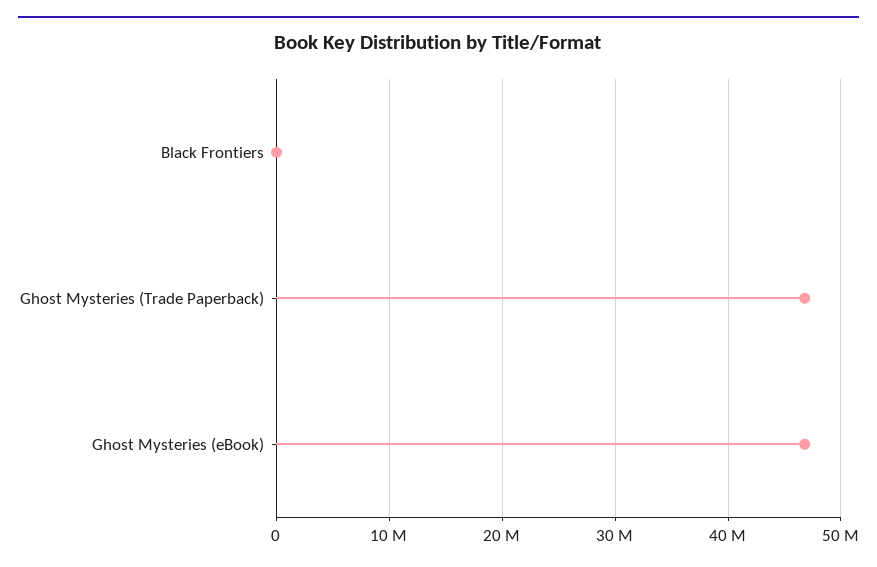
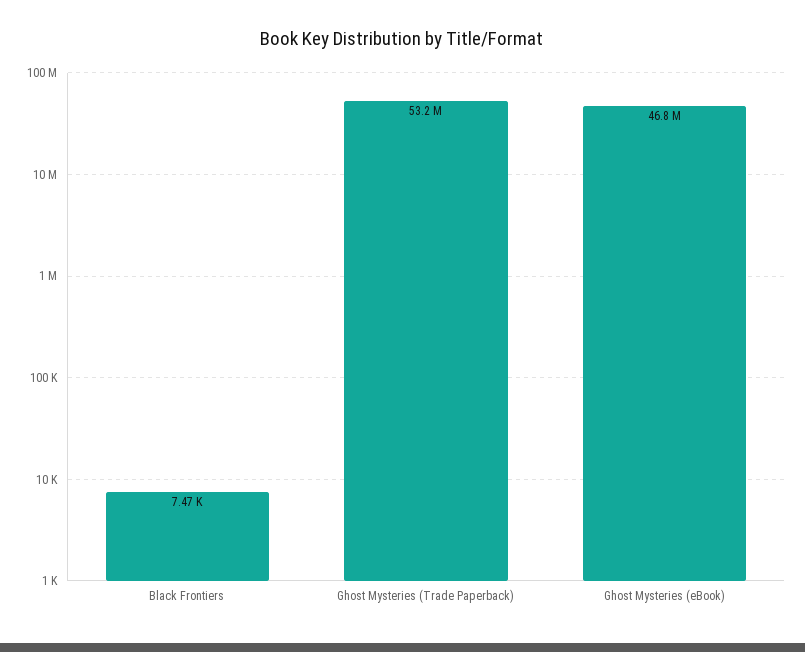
  {
    "Black Frontiers": 7470,
-   "Ghost Mysteries (Trade Paperback)": 47000000,
+   "Ghost Mysteries (Trade Paperback)": 53200000,
    "Ghost Mysteries (eBook)": 46800000
  }

